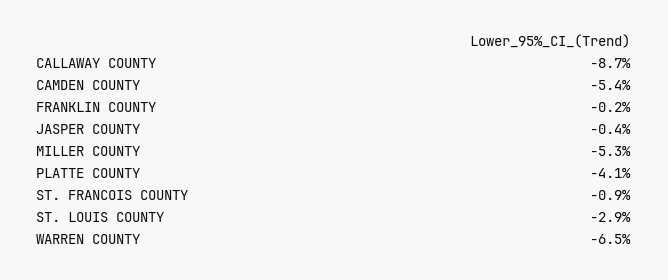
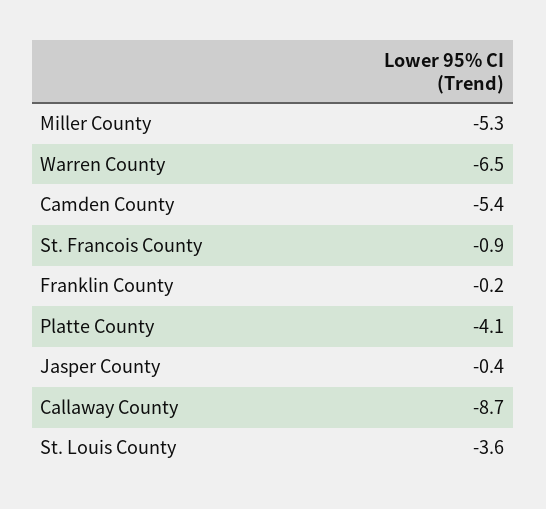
  {
    "CALLAWAY COUNTY": -8.7,
    "CAMDEN COUNTY": -5.4,
    "FRANKLIN COUNTY": -0.2,
    "JASPER COUNTY": -0.4,
    "MILLER COUNTY": -5.3,
    "PLATTE COUNTY": -4.1,
    "ST. FRANCOIS COUNTY": -0.9,
-   "ST. LOUIS COUNTY": -2.9,
+   "ST. LOUIS COUNTY": -3.6,
    "WARREN COUNTY": -6.5
  }

